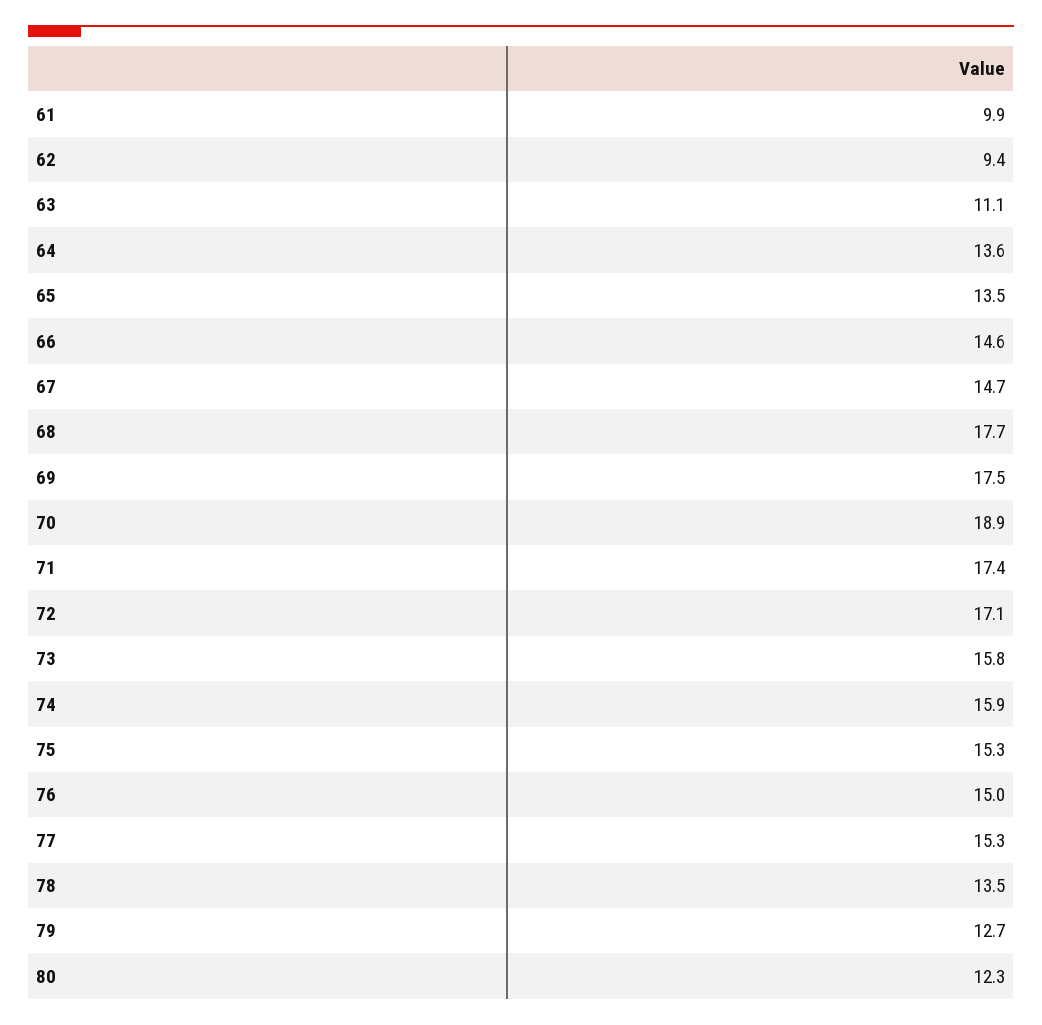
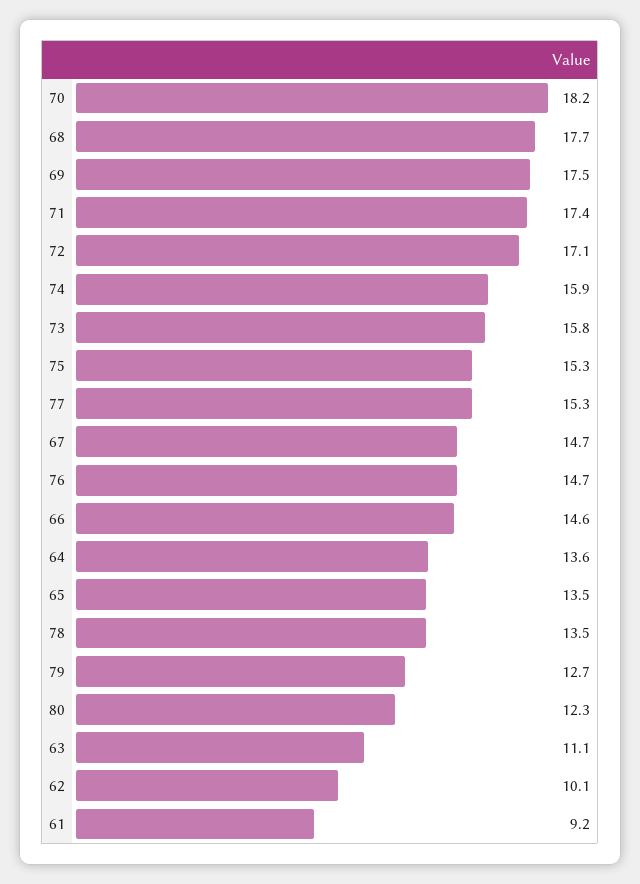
  {
-   "61": 9.9,
+   "61": 9.2,
-   "62": 9.4,
+   "62": 10.1,
    "63": 11.1,
    "64": 13.6,
    "65": 13.5,
    "66": 14.6,
    "67": 14.7,
    "68": 17.7,
    "69": 17.5,
-   "70": 18.9,
+   "70": 18.2,
    "71": 17.4,
    "72": 17.1,
    "73": 15.8,
    "74": 15.9,
    "75": 15.3,
-   "76": 15,
+   "76": 14.7,
    "77": 15.3,
    "78": 13.5,
    "79": 12.7,
    "80": 12.3
  }

